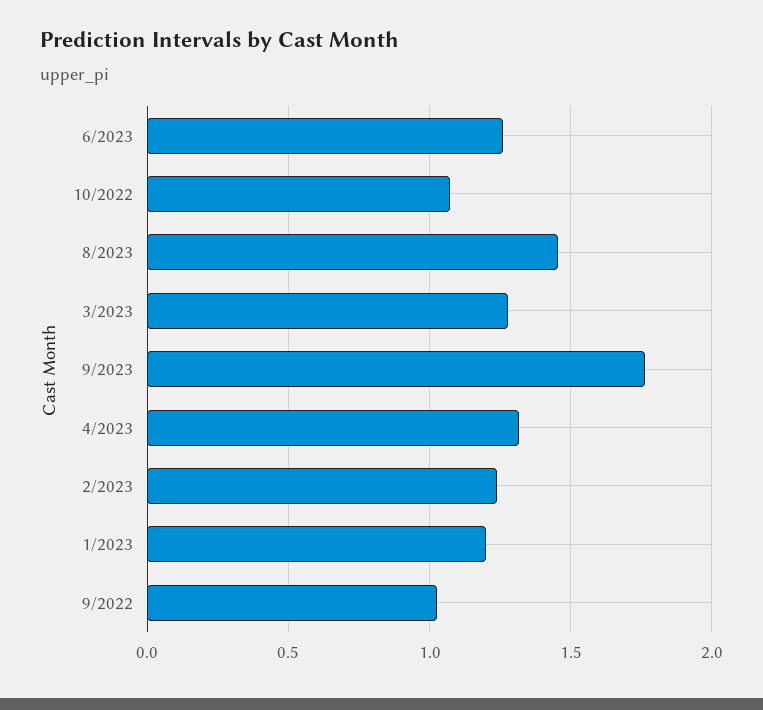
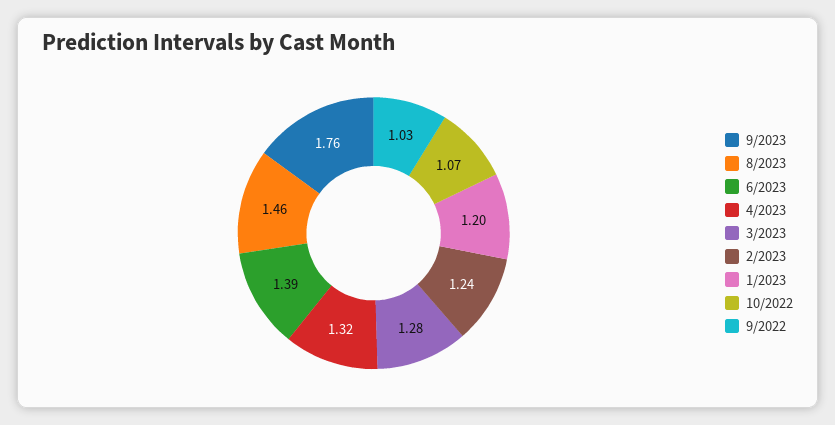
  {
-   "6/2023": 1.25,
+   "6/2023": 1.39,
    "10/2022": 1.07,
    "8/2023": 1.46,
    "3/2023": 1.28,
    "9/2023": 1.76,
    "4/2023": 1.32,
    "2/2023": 1.24,
    "1/2023": 1.2,
    "9/2022": 1.03
  }

